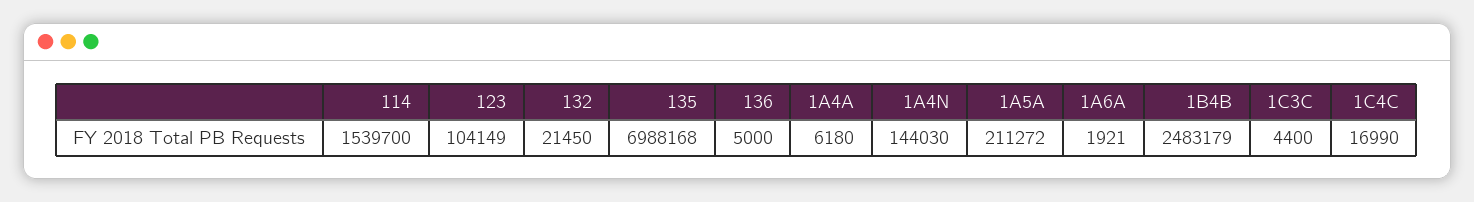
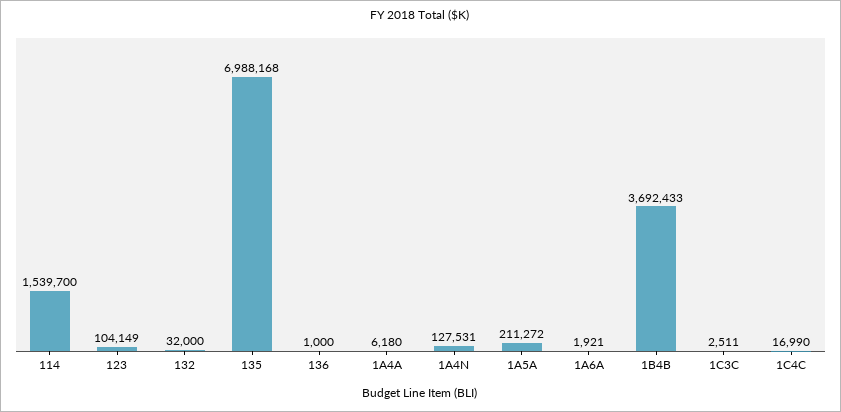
  {
    "114": 1539700,
    "123": 104149,
-   "132": 21450,
+   "132": 32000,
    "135": 6988168,
-   "136": 5000,
+   "136": 1000,
    "1A4A": 6180,
-   "1A4N": 144030,
+   "1A4N": 127531,
    "1A5A": 211272,
    "1A6A": 1921,
-   "1B4B": 2483179,
+   "1B4B": 3692433,
-   "1C3C": 4400,
+   "1C3C": 2511,
    "1C4C": 16990
  }

